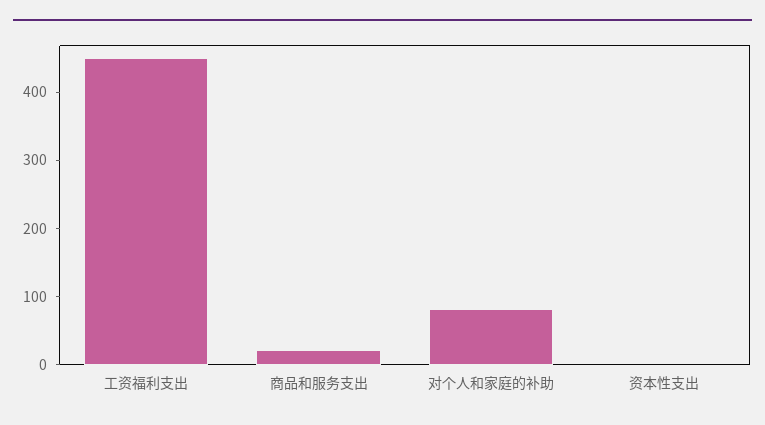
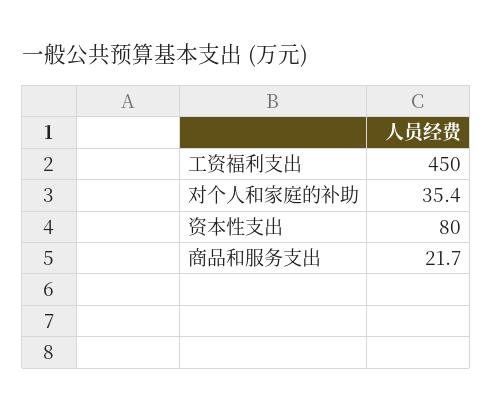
  {
    "工资福利支出": 450,
    "商品和服务支出": 21.7,
-   "对个人和家庭的补助": 80,
+   "对个人和家庭的补助": 35.4,
-   "资本性支出": 0
+   "资本性支出": 80
  }

